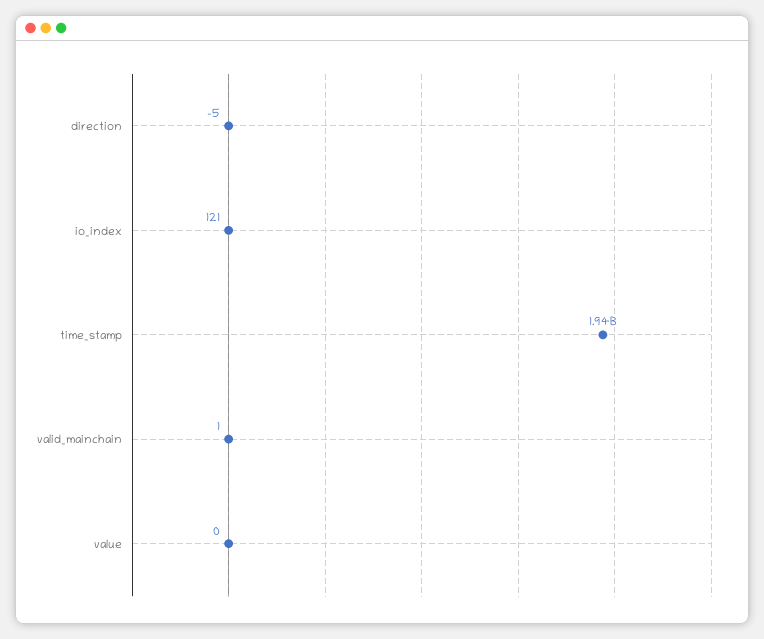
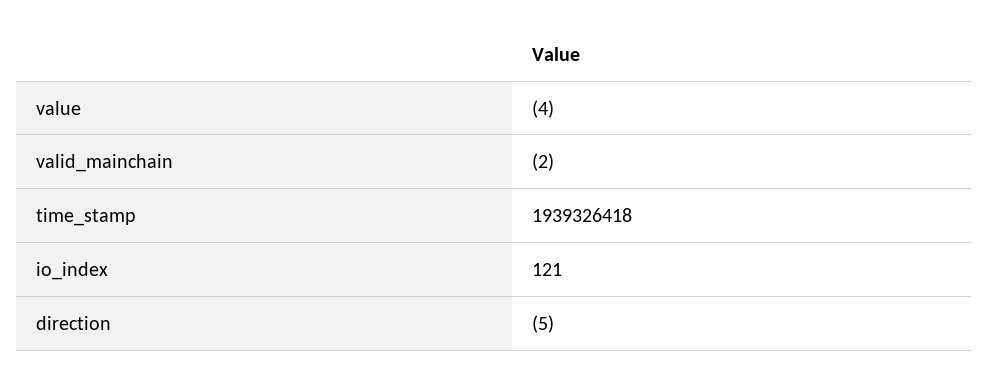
  {
    "direction": -5,
    "io_index": 121,
    "time_stamp": 1939326418,
-   "valid_mainchain": 1,
+   "valid_mainchain": -2,
-   "value": 0
+   "value": -4
  }

